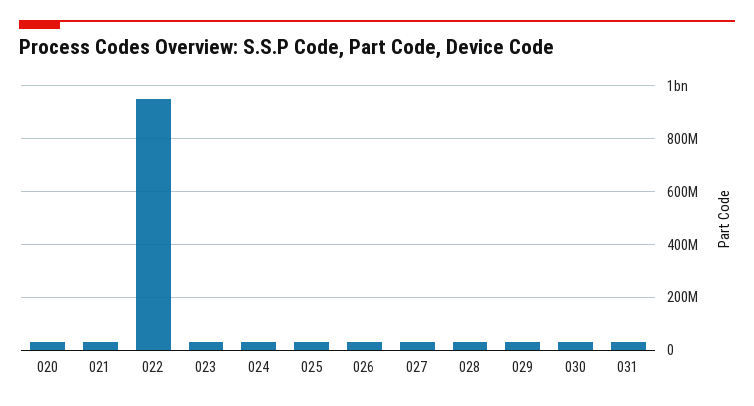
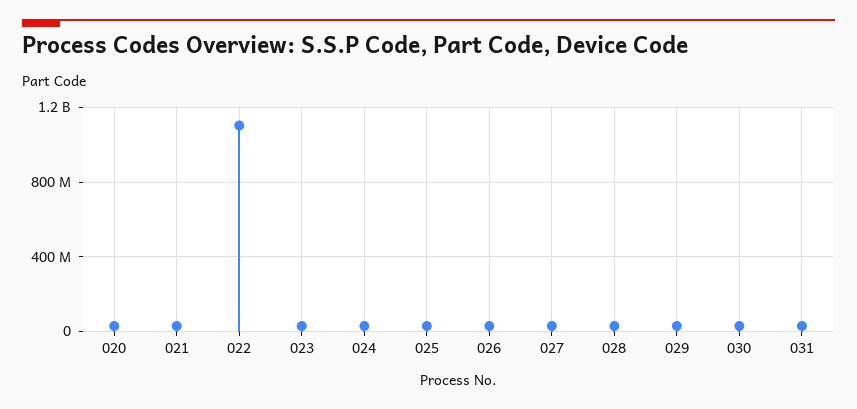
  {
    "020": 25000000,
    "021": 25000000,
-   "022": 950000000,
+   "022": 1100000000,
    "023": 25000000,
    "024": 25000000,
    "025": 25000000,
    "026": 25000000,
    "027": 25000000,
    "028": 25000000,
    "029": 25000000,
    "030": 25000000,
    "031": 25000000
  }

